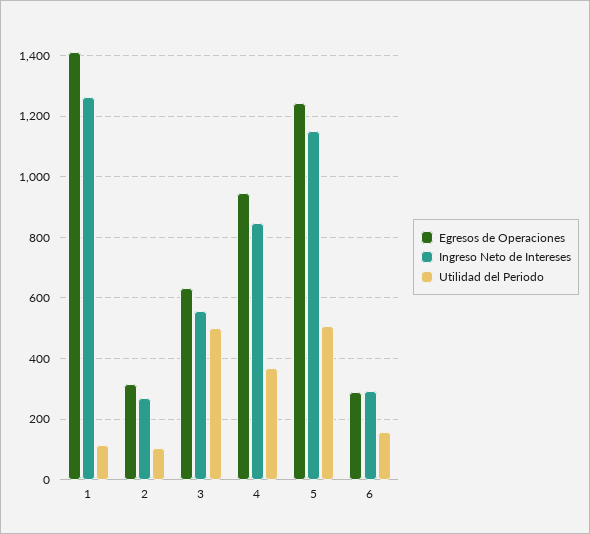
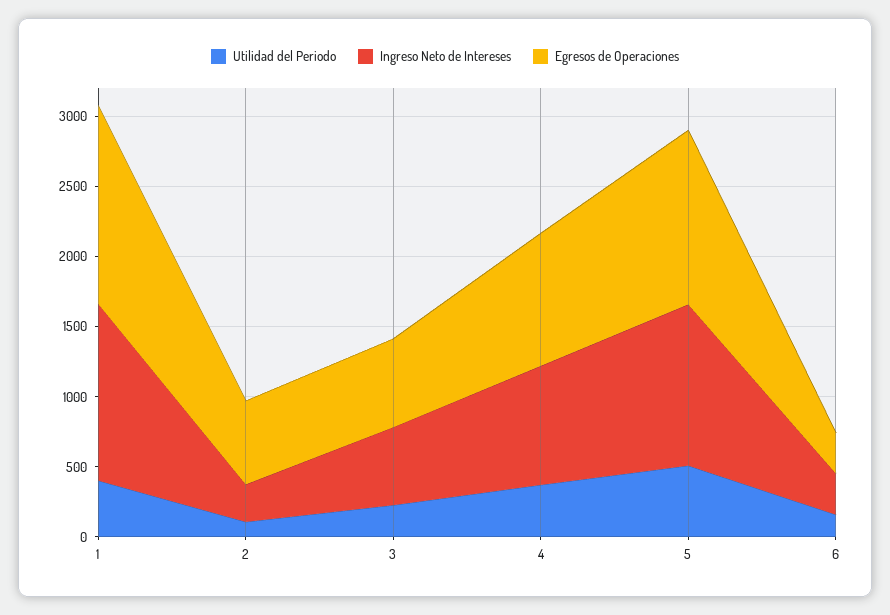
  {
    "Egresos de Operaciones": {
      "1": 1420,
-     "2": 320,
+     "2": 600,
      "3": 640,
      "4": 940,
      "5": 1240,
      "6": 300
    },
    "Ingreso Neto de Intereses": {
      "1": 1260,
      "2": 260,
      "3": 560,
      "4": 840,
      "5": 1160,
      "6": 300
    },
    "Utilidad del Periodo": {
-     "1": 120,
+     "1": 400,
      "2": 100,
-     "3": 500,
+     "3": 200,
      "4": 360,
      "5": 500,
      "6": 160
    }
  }

